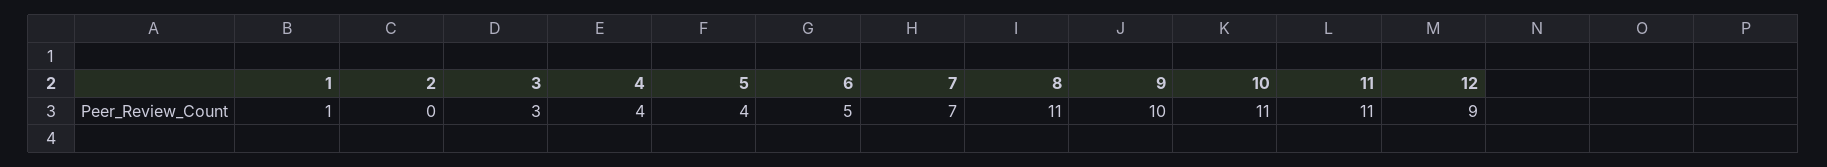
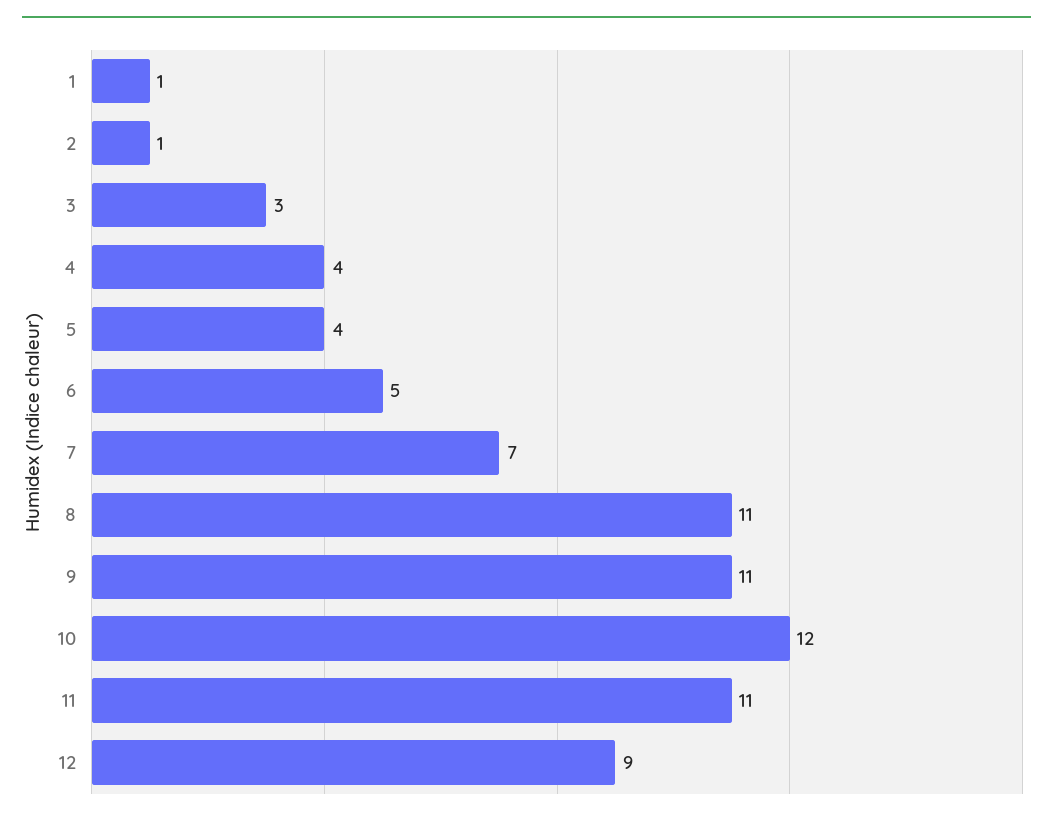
  {
    "1": 1,
-   "2": 0,
+   "2": 1,
    "3": 3,
    "4": 4,
    "5": 4,
    "6": 5,
    "7": 7,
    "8": 11,
-   "9": 10,
+   "9": 11,
-   "10": 11,
+   "10": 12,
    "11": 11,
    "12": 9
  }

